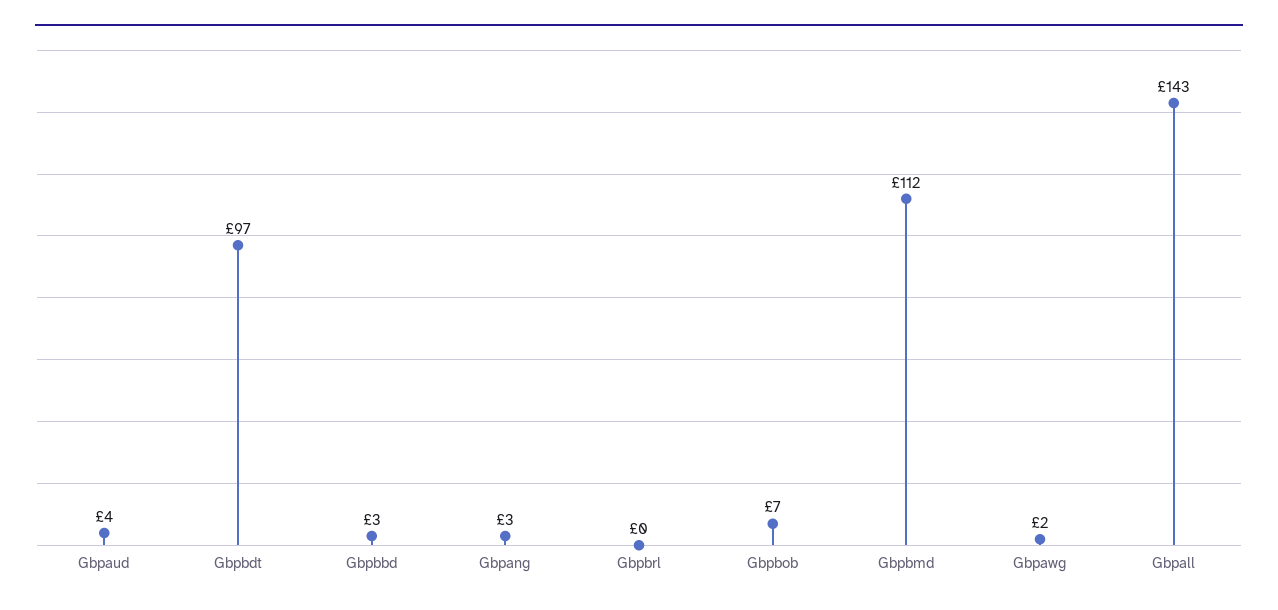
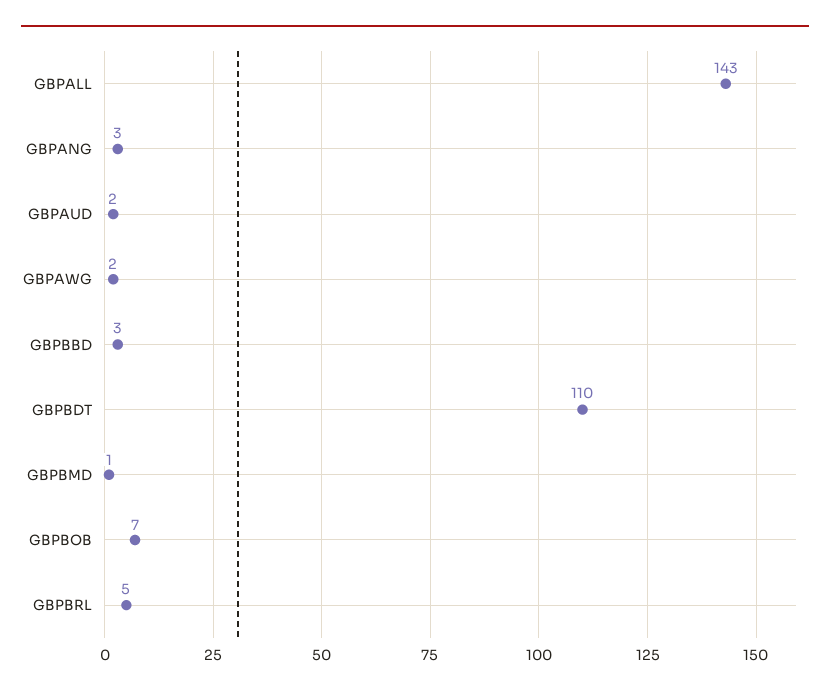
  {
-   "Gbpaud": 4,
+   "Gbpaud": 2,
-   "Gbpbdt": 97,
+   "Gbpbdt": 110,
    "Gbpbbd": 3,
    "Gbpang": 3,
-   "Gbpbrl": 0,
+   "Gbpbrl": 5,
    "Gbpbob": 7,
-   "Gbpbmd": 112,
+   "Gbpbmd": 1,
    "Gbpawg": 2,
    "Gbpall": 143
  }

